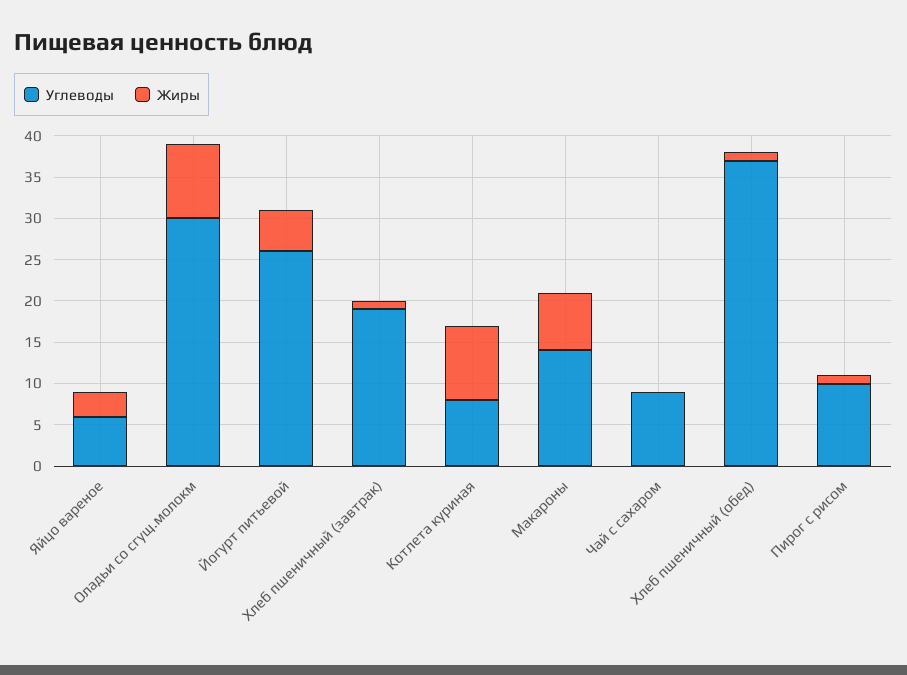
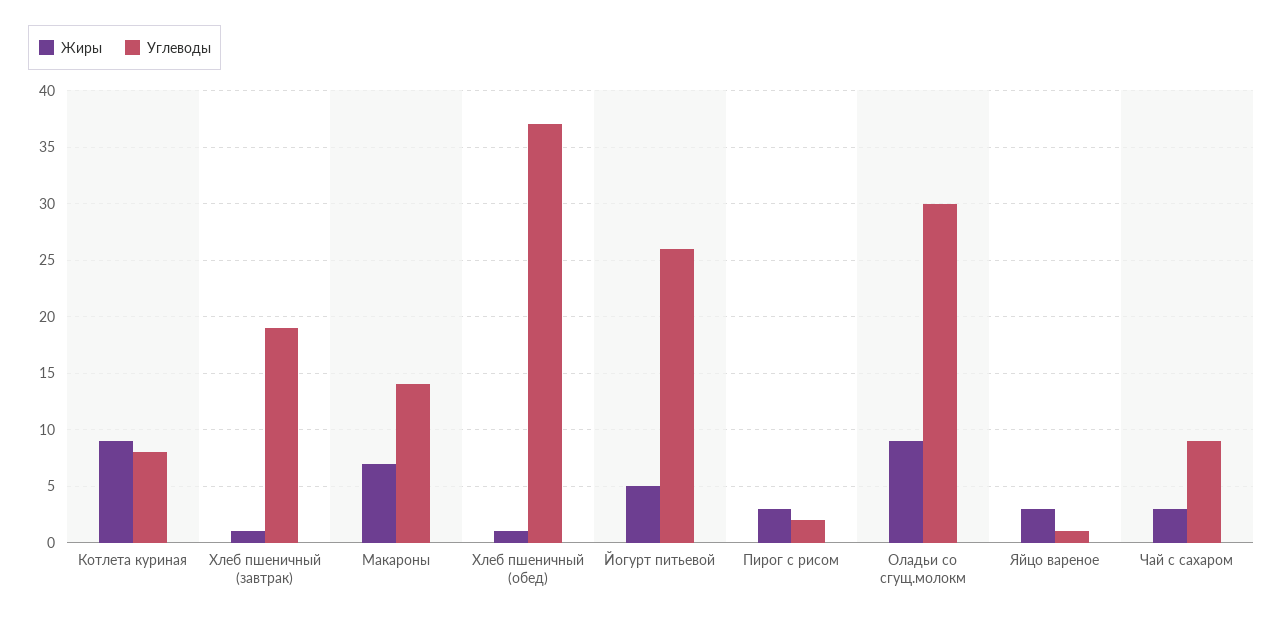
  {
    "Углеводы": {
-     "Яйцо вареное": 6,
+     "Яйцо вареное": 1,
      "Оладьи со сгущ.молокм": 30,
      "Йогурт питьевой": 26,
      "Хлеб пшеничный (завтрак)": 19,
      "Котлета куриная": 8,
      "Макароны": 14,
      "Чай с сахаром": 9,
      "Хлеб пшеничный (обед)": 37,
-     "Пирог с рисом": 10
+     "Пирог с рисом": 2
    },
    "Жиры": {
      "Яйцо вареное": 3,
      "Оладьи со сгущ.молокм": 9,
      "Йогурт питьевой": 5,
      "Хлеб пшеничный (завтрак)": 1,
      "Котлета куриная": 9,
      "Макароны": 7,
-     "Чай с сахаром": 0,
+     "Чай с сахаром": 3,
      "Хлеб пшеничный (обед)": 1,
-     "Пирог с рисом": 1
+     "Пирог с рисом": 3
    }
  }

